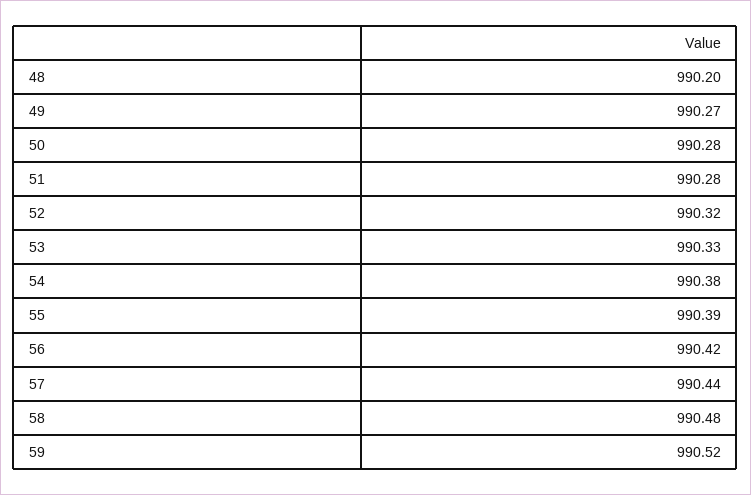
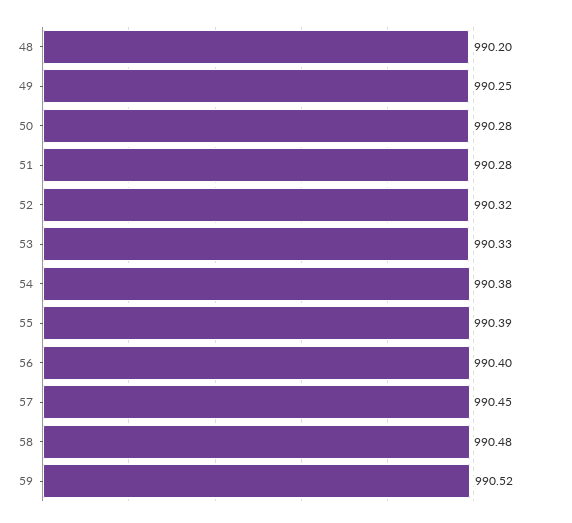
  {
    "48": 990.2,
-   "49": 990.27,
+   "49": 990.25,
    "50": 990.28,
    "51": 990.28,
    "52": 990.32,
    "53": 990.33,
    "54": 990.38,
    "55": 990.39,
-   "56": 990.42,
+   "56": 990.4,
-   "57": 990.44,
+   "57": 990.45,
    "58": 990.48,
    "59": 990.52
  }

